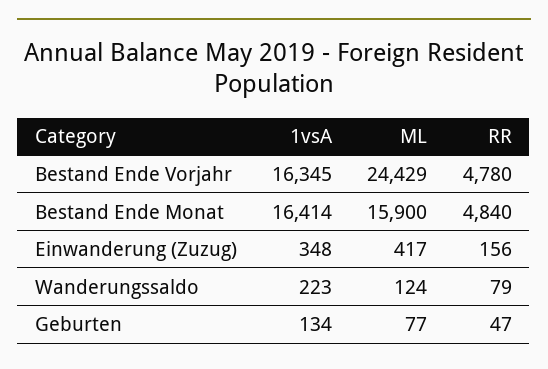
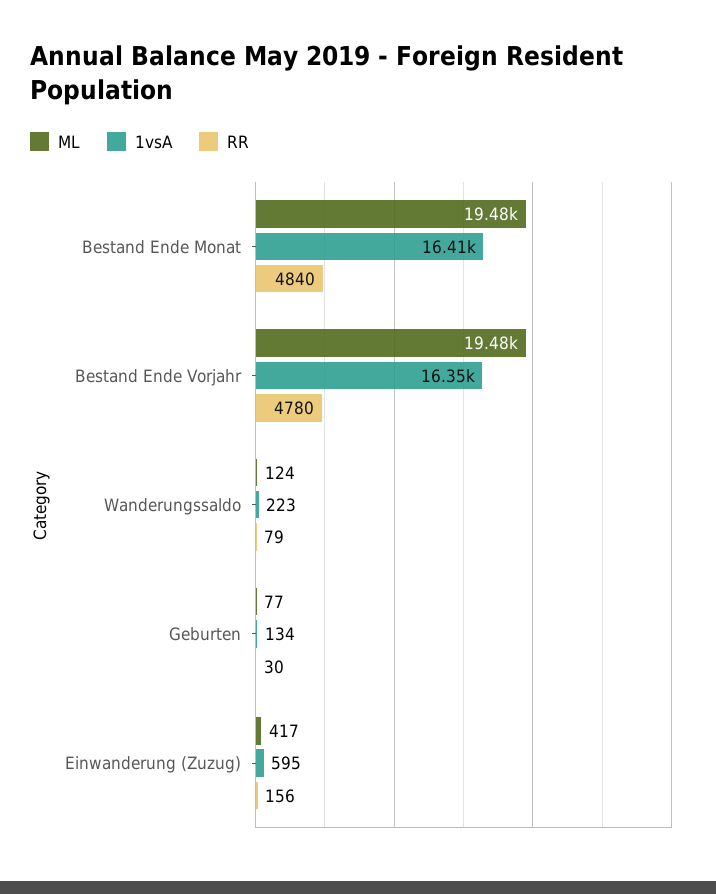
  {
    "1vsA": {
      "Bestand Ende Vorjahr": 16345,
      "Bestand Ende Monat": 16414,
-     "Einwanderung (Zuzug)": 348,
+     "Einwanderung (Zuzug)": 595,
      "Wanderungssaldo": 223,
      "Geburten": 134
    },
    "ML": {
-     "Bestand Ende Vorjahr": 24429,
+     "Bestand Ende Vorjahr": 19480,
-     "Bestand Ende Monat": 15900,
+     "Bestand Ende Monat": 19480,
      "Einwanderung (Zuzug)": 417,
      "Wanderungssaldo": 124,
      "Geburten": 77
    },
    "RR": {
      "Bestand Ende Vorjahr": 4780,
      "Bestand Ende Monat": 4840,
      "Einwanderung (Zuzug)": 156,
      "Wanderungssaldo": 79,
-     "Geburten": 47
+     "Geburten": 30
    }
  }

